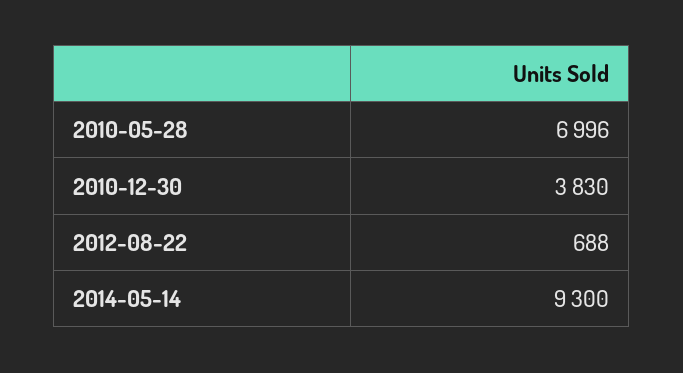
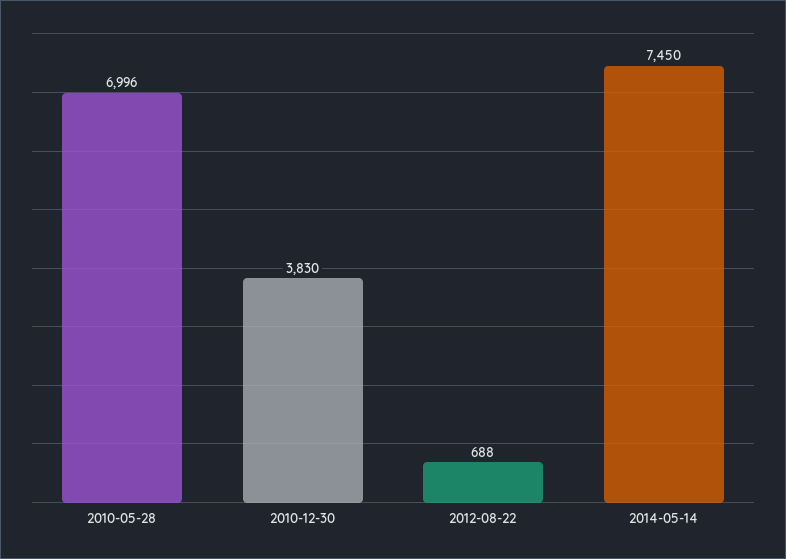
  {
    "2010-05-28": 6996,
    "2010-12-30": 3830,
    "2012-08-22": 688,
-   "2014-05-14": 9300
+   "2014-05-14": 7450
  }

